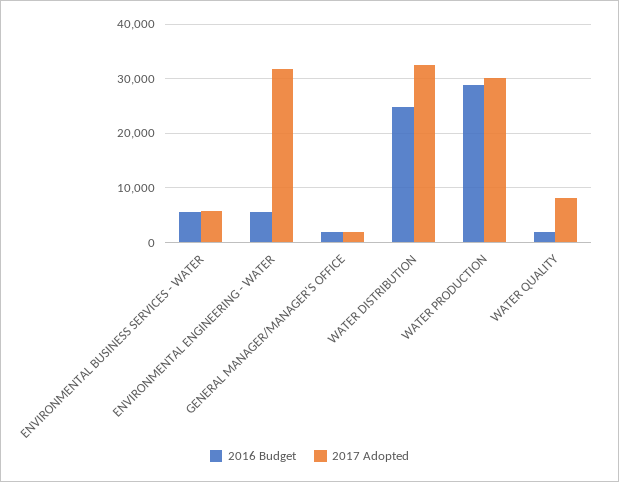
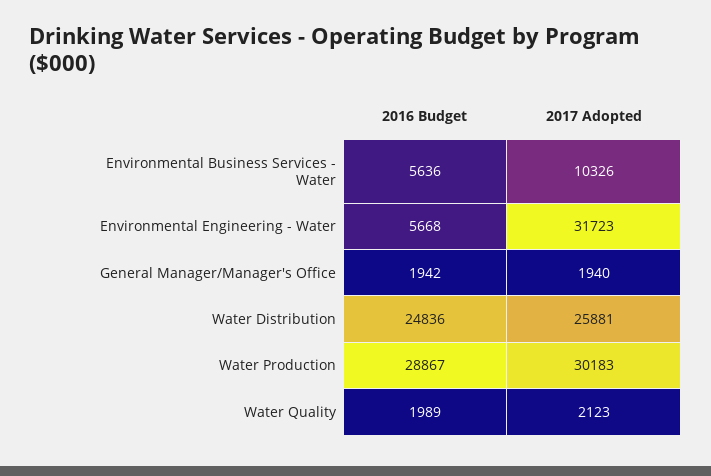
  {
    "2016 Budget": {
      "ENVIRONMENTAL BUSINESS SERVICES - WATER": 5636,
      "ENVIRONMENTAL ENGINEERING - WATER": 5668,
      "GENERAL MANAGER/MANAGER'S OFFICE": 1942,
      "WATER DISTRIBUTION": 24836,
      "WATER PRODUCTION": 28867,
      "WATER QUALITY": 1989
    },
    "2017 Adopted": {
-     "ENVIRONMENTAL BUSINESS SERVICES - WATER": 6000,
+     "ENVIRONMENTAL BUSINESS SERVICES - WATER": 10326,
      "ENVIRONMENTAL ENGINEERING - WATER": 31723,
      "GENERAL MANAGER/MANAGER'S OFFICE": 1940,
-     "WATER DISTRIBUTION": 32000,
+     "WATER DISTRIBUTION": 25881,
      "WATER PRODUCTION": 30183,
-     "WATER QUALITY": 8000
+     "WATER QUALITY": 2123
    }
  }

